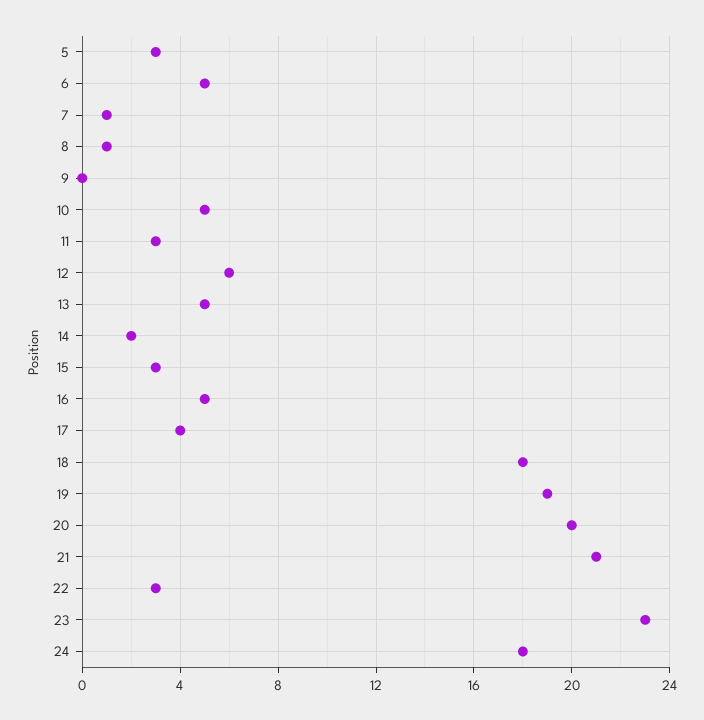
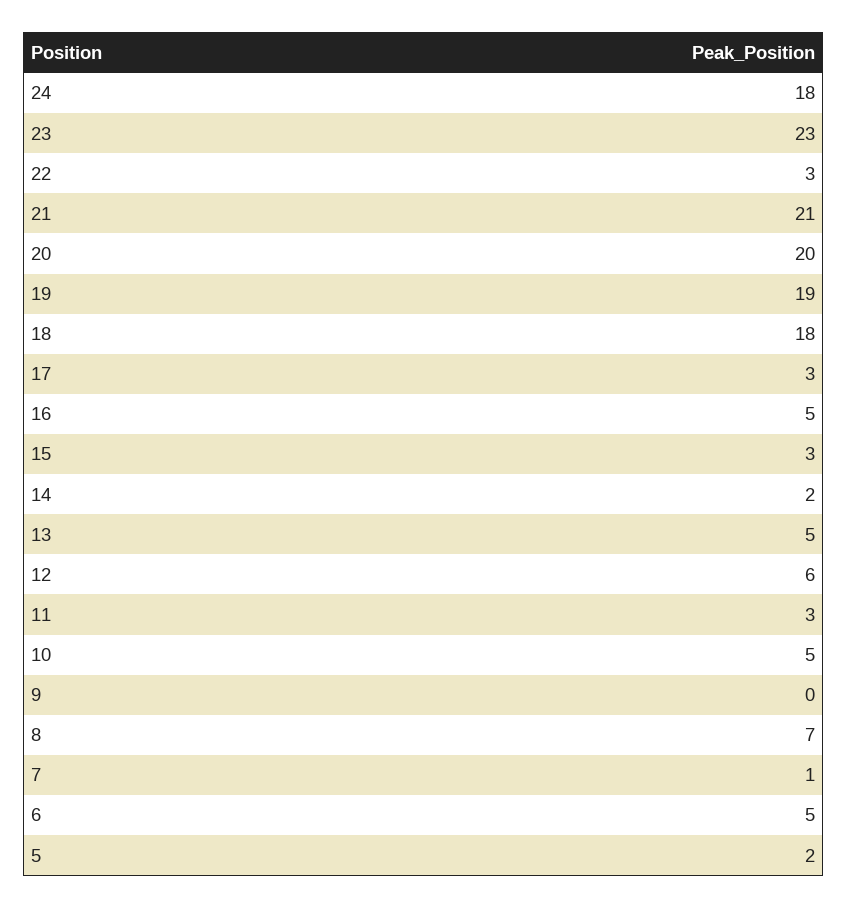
  {
-   "5": 3,
+   "5": 2,
    "6": 5,
    "7": 1,
-   "8": 1,
+   "8": 7,
    "9": 0,
    "10": 5,
    "11": 3,
    "12": 6,
    "13": 5,
    "14": 2,
    "15": 3,
    "16": 5,
-   "17": 4,
+   "17": 3,
    "18": 18,
    "19": 19,
    "20": 20,
    "21": 21,
    "22": 3,
    "23": 23,
    "24": 18
  }

